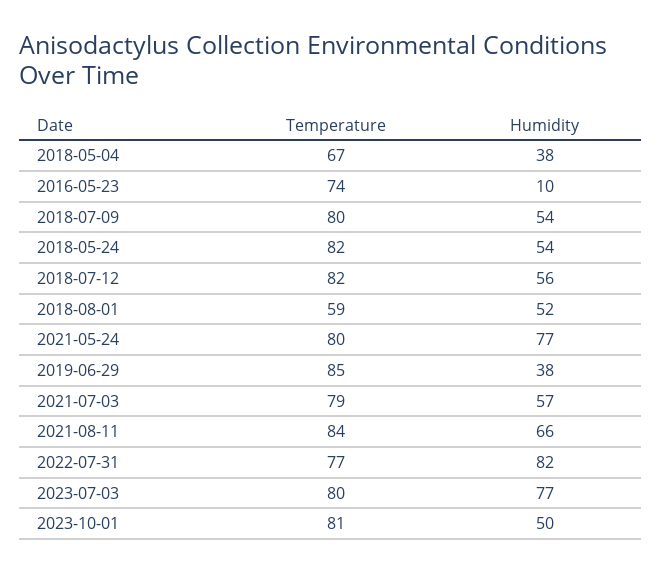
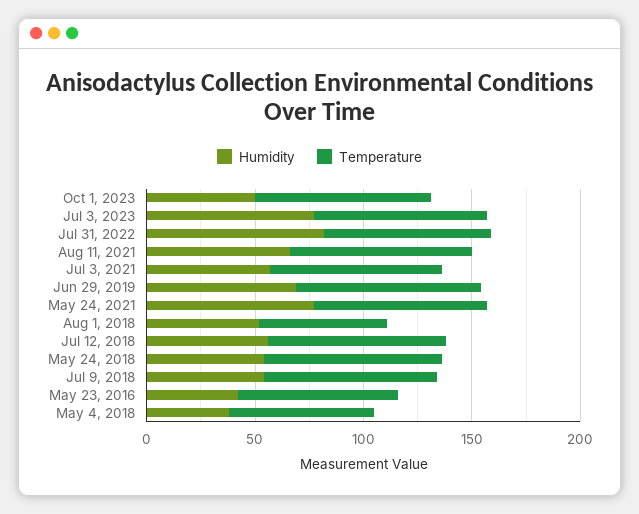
  {
    "Temperature": {
      "2018-05-04": 67,
      "2016-05-23": 74,
      "2018-07-09": 80,
      "2018-05-24": 82,
      "2018-07-12": 82,
      "2018-08-01": 59,
      "2021-05-24": 80,
      "2019-06-29": 85,
      "2021-07-03": 79,
      "2021-08-11": 84,
      "2022-07-31": 77,
      "2023-07-03": 80,
      "2023-10-01": 81
    },
    "Humidity": {
      "2018-05-04": 38,
-     "2016-05-23": 10,
+     "2016-05-23": 40,
      "2018-07-09": 54,
      "2018-05-24": 54,
      "2018-07-12": 56,
      "2018-08-01": 52,
      "2021-05-24": 77,
-     "2019-06-29": 38,
+     "2019-06-29": 70,
      "2021-07-03": 57,
      "2021-08-11": 66,
      "2022-07-31": 82,
      "2023-07-03": 77,
      "2023-10-01": 50
    }
  }

